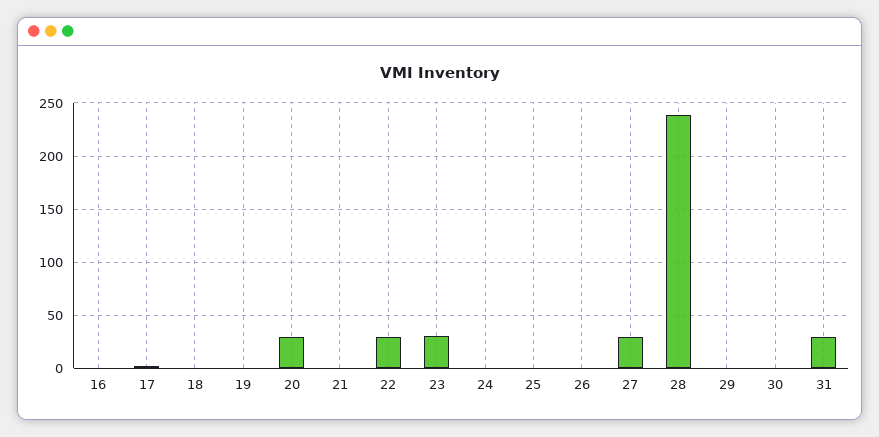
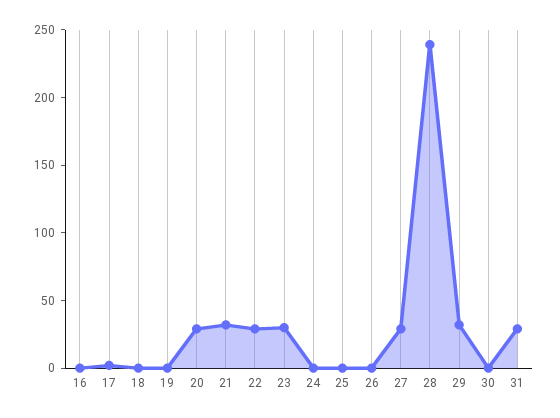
  {
    "16": 0,
    "17": 0,
    "18": 0,
    "19": 0,
    "20": 30,
-   "21": 0,
+   "21": 30,
    "22": 30,
    "23": 30,
    "24": 0,
    "25": 0,
    "26": 0,
    "27": 30,
    "28": 240,
-   "29": 0,
+   "29": 30,
    "30": 0,
    "31": 30
  }

